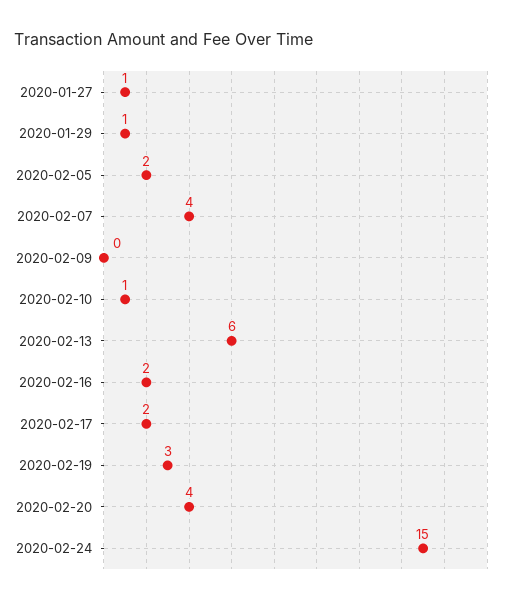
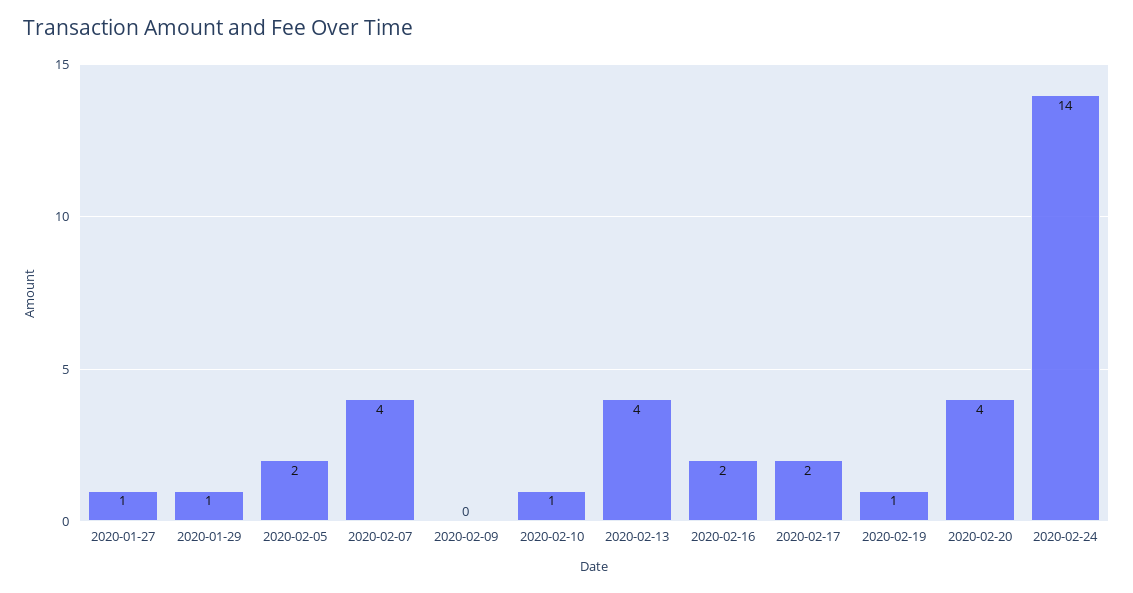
  {
    "2020-01-27": 1,
    "2020-01-29": 1,
    "2020-02-05": 2,
    "2020-02-07": 4,
    "2020-02-09": 0,
    "2020-02-10": 1,
-   "2020-02-13": 6,
+   "2020-02-13": 4,
    "2020-02-16": 2,
    "2020-02-17": 2,
-   "2020-02-19": 3,
+   "2020-02-19": 1,
    "2020-02-20": 4,
-   "2020-02-24": 15
+   "2020-02-24": 14
  }

